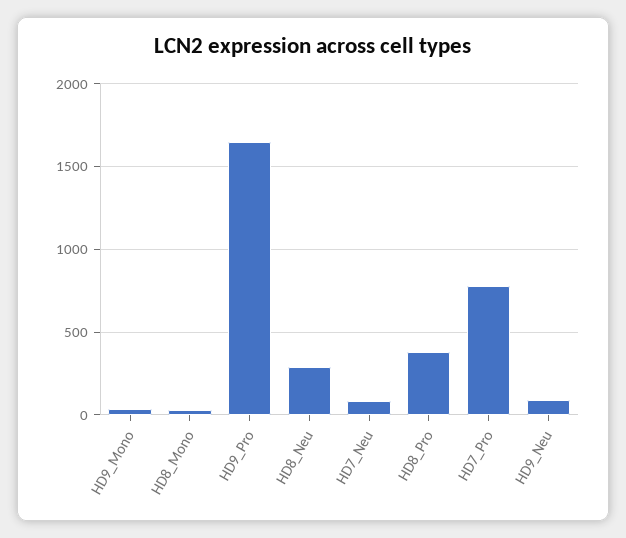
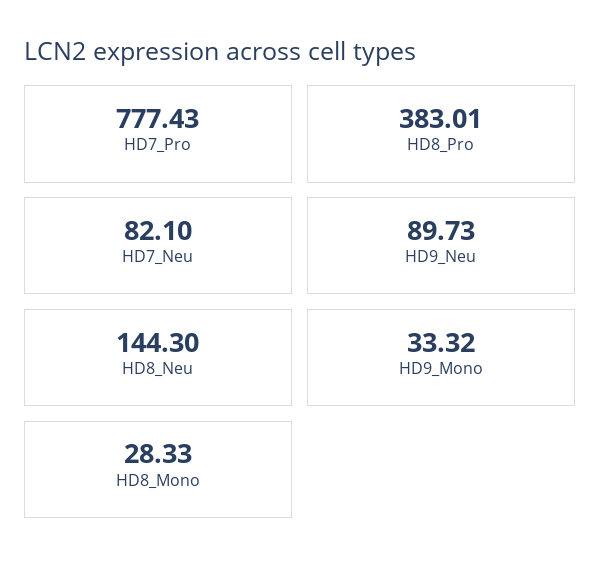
  {
    "HD9_Mono": 33.32,
    "HD8_Mono": 28.33,
-   "HD9_Pro": 1650,
-   "HD8_Neu": 300,
+   "HD8_Neu": 144.3,
    "HD7_Neu": 82.1,
    "HD8_Pro": 383.01,
    "HD7_Pro": 777.43,
    "HD9_Neu": 89.73
  }

